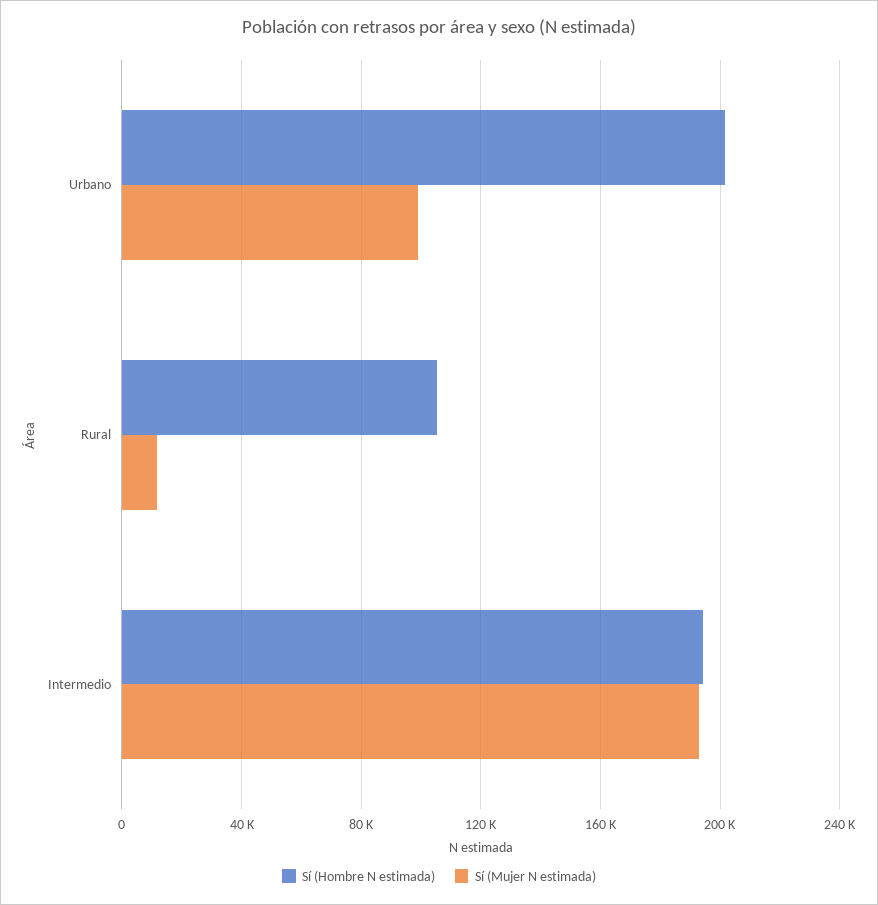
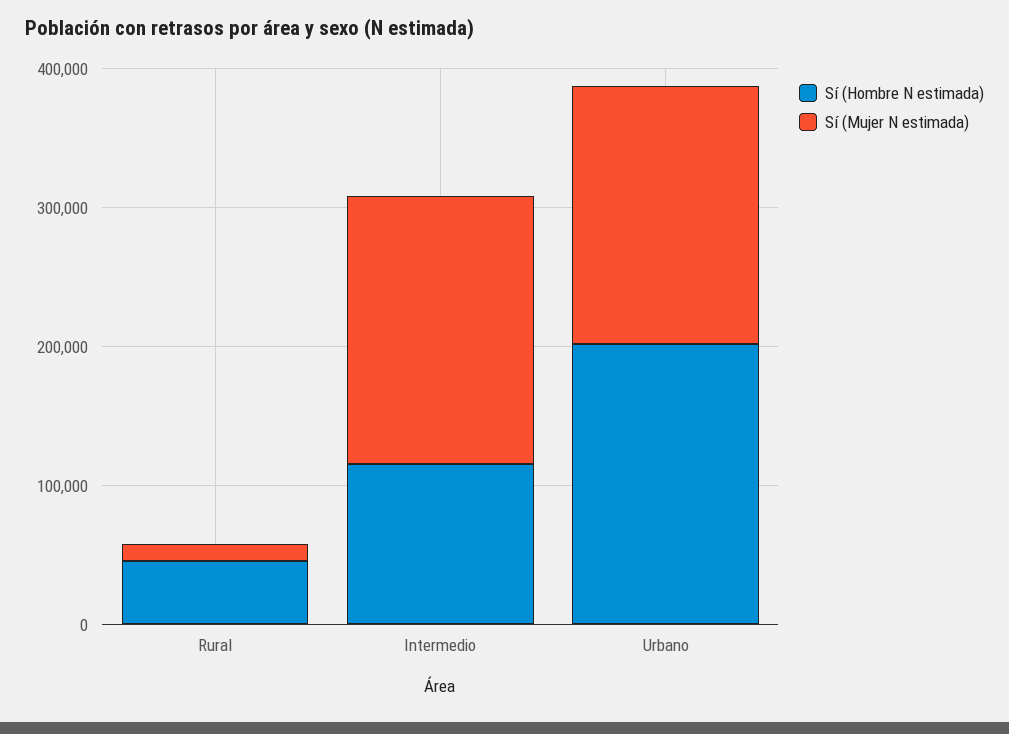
  {
    "Sí (Hombre N estimada)": {
      "Urbano": 200000,
-     "Rural": 105000,
+     "Rural": 40000,
-     "Intermedio": 195000
+     "Intermedio": 120000
    },
    "Sí (Mujer N estimada)": {
-     "Urbano": 100000,
+     "Urbano": 180000,
      "Rural": 10000,
      "Intermedio": 195000
    }
  }

